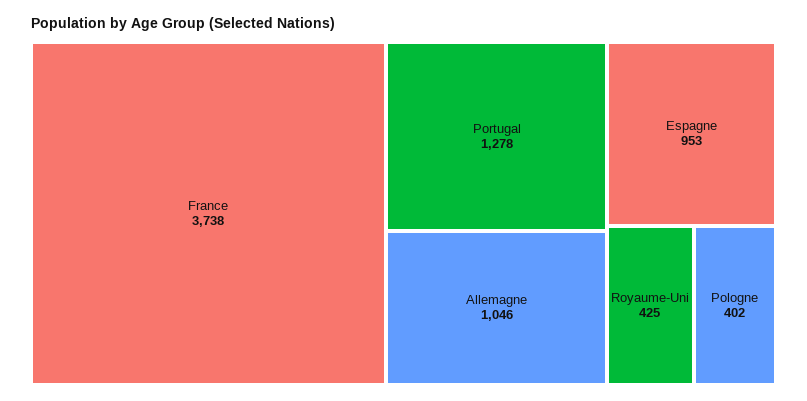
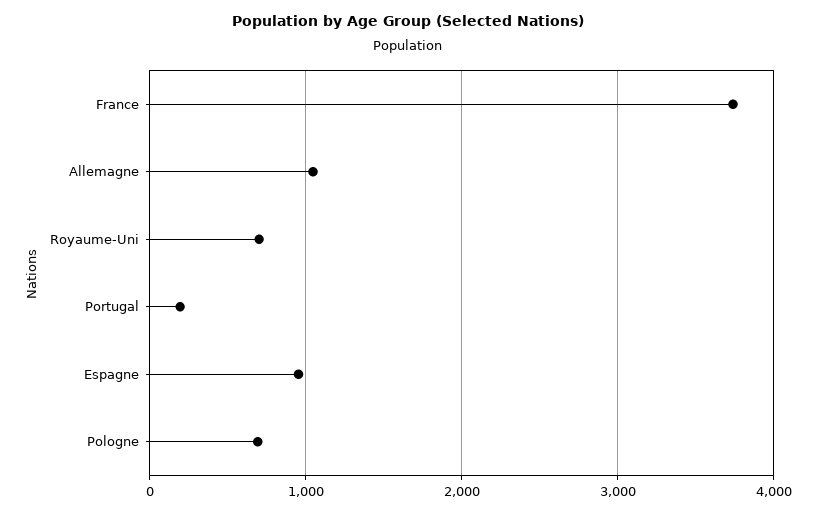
  {
    "France": 3738,
-   "Portugal": 1278,
+   "Portugal": 200,
    "Allemagne": 1046,
    "Espagne": 953,
-   "Royaume-Uni": 425,
+   "Royaume-Uni": 700,
-   "Pologne": 402
+   "Pologne": 700
  }

